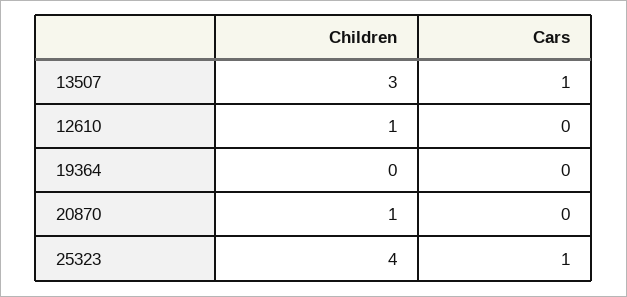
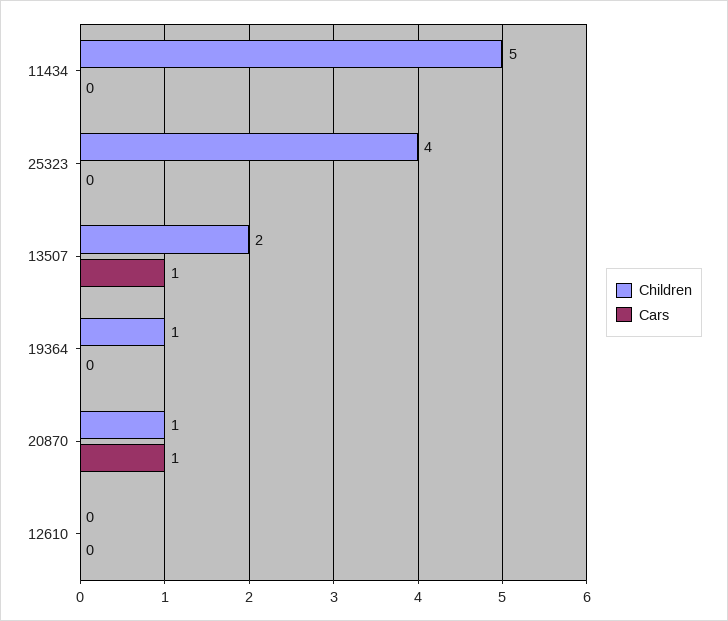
  {
    "Children": {
-     "13507": 3,
+     "13507": 2,
-     "12610": 1,
+     "12610": 0,
-     "19364": 0,
+     "19364": 1,
      "20870": 1,
-     "25323": 4
+     "25323": 4,
+     "11434": 5
    },
    "Cars": {
      "13507": 1,
      "12610": 0,
      "19364": 0,
-     "20870": 0,
+     "20870": 1,
-     "25323": 1
+     "25323": 0,
+     "11434": 0
    }
  }

